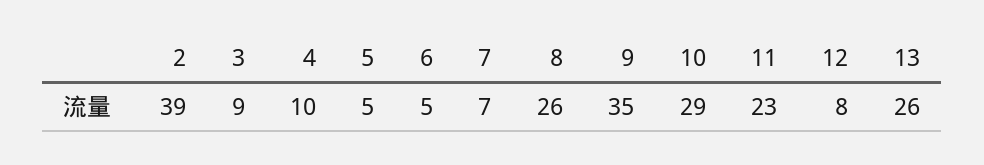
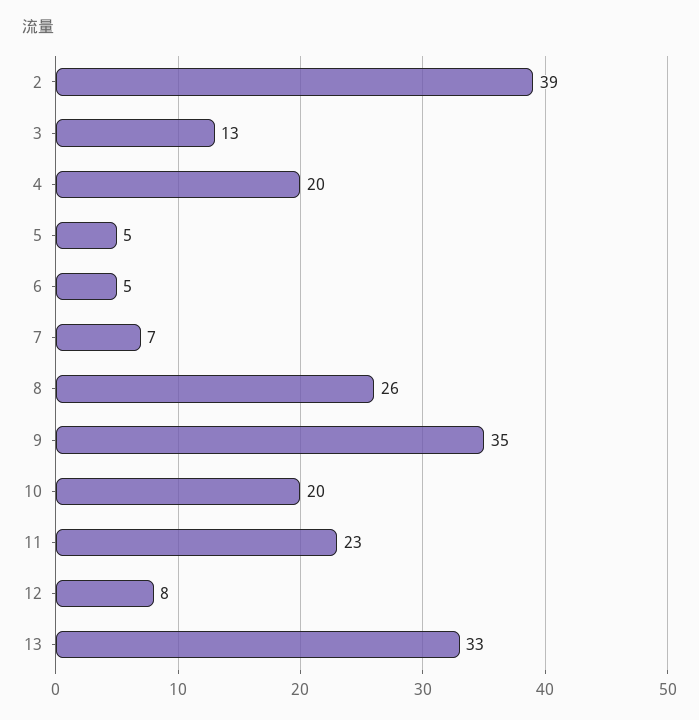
  {
    "2": 39,
-   "3": 9,
+   "3": 13,
-   "4": 10,
+   "4": 20,
    "5": 5,
    "6": 5,
    "7": 7,
    "8": 26,
    "9": 35,
-   "10": 29,
+   "10": 20,
    "11": 23,
    "12": 8,
-   "13": 26
+   "13": 33
  }

